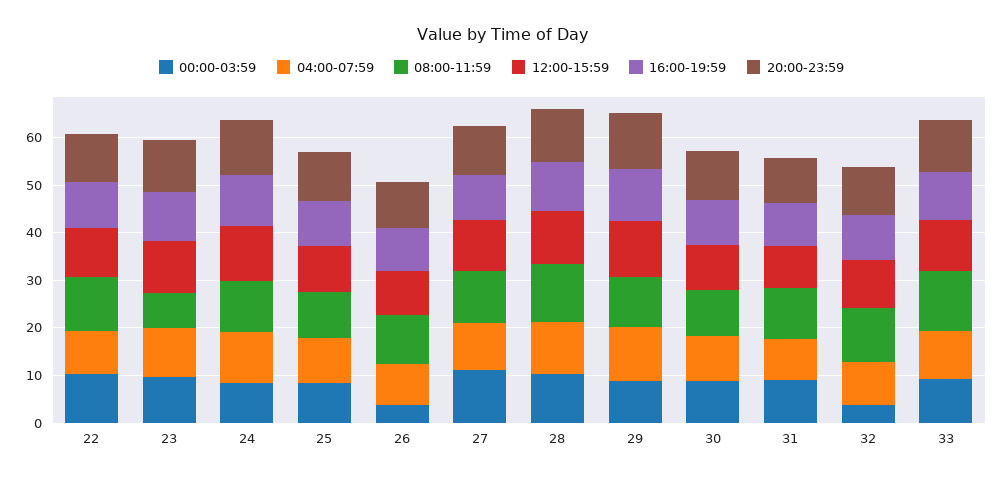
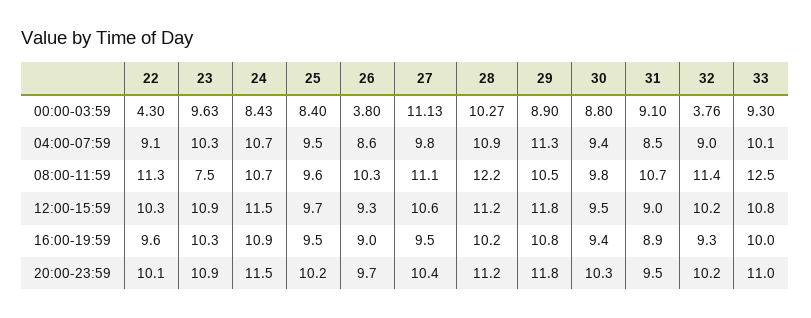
  {
    "00:00-03:59": {
-     "22": 10,
+     "22": 4.3,
      "23": 9.63,
      "24": 8.43,
      "25": 8.4,
      "26": 3.8,
      "27": 11.13,
      "28": 10.27,
      "29": 8.9,
      "30": 8.8,
      "31": 9.1,
      "32": 3.76,
      "33": 9.3
    },
    "04:00-07:59": {
      "22": 9.1,
      "23": 10.3,
      "24": 10.7,
      "25": 9.5,
      "26": 8.6,
      "27": 9.8,
      "28": 10.9,
      "29": 11.3,
      "30": 9.4,
      "31": 8.5,
      "32": 9,
      "33": 10.1
    },
    "08:00-11:59": {
      "22": 11.3,
      "23": 7.5,
      "24": 10.7,
      "25": 9.6,
      "26": 10.3,
      "27": 11.1,
      "28": 12.2,
      "29": 10.5,
      "30": 9.8,
      "31": 10.7,
      "32": 11.4,
      "33": 12.5
    },
    "12:00-15:59": {
      "22": 10.3,
      "23": 10.9,
      "24": 11.5,
      "25": 9.7,
      "26": 9.3,
      "27": 10.6,
      "28": 11.2,
      "29": 11.8,
      "30": 9.5,
      "31": 9,
      "32": 10.2,
      "33": 10.8
    },
    "16:00-19:59": {
      "22": 9.6,
      "23": 10.3,
      "24": 10.9,
      "25": 9.5,
      "26": 9,
      "27": 9.5,
      "28": 10.2,
      "29": 10.8,
      "30": 9.4,
      "31": 8.9,
      "32": 9.3,
      "33": 10
    },
    "20:00-23:59": {
      "22": 10.1,
      "23": 10.9,
      "24": 11.5,
      "25": 10.2,
      "26": 9.7,
      "27": 10.4,
      "28": 11.2,
      "29": 11.8,
      "30": 10.3,
      "31": 9.5,
      "32": 10.2,
      "33": 11
    }
  }

